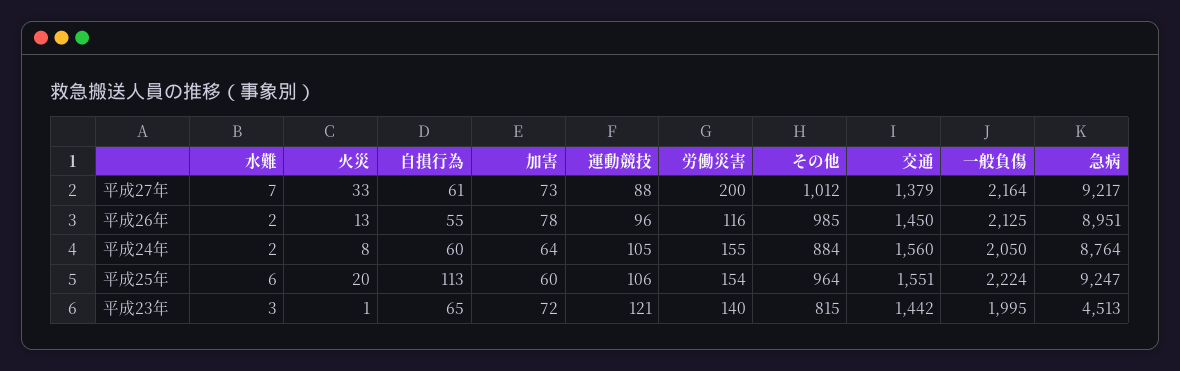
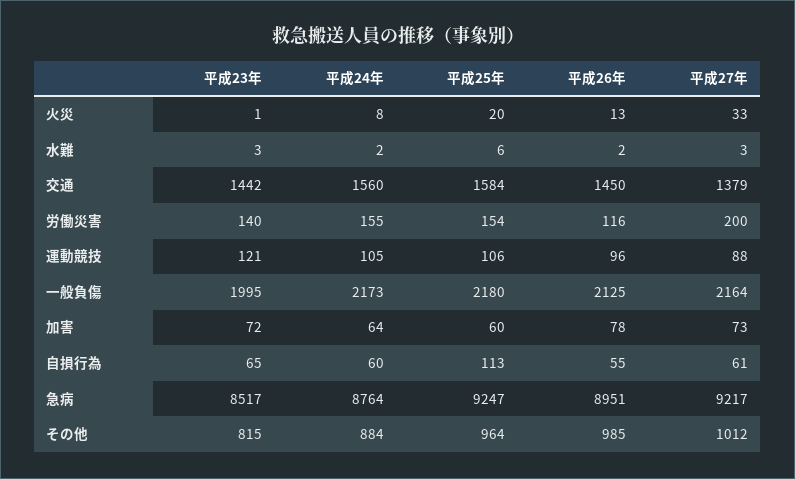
  {
    "水難": {
-     "平成27年": 7,
+     "平成27年": 3,
      "平成26年": 2,
      "平成24年": 2,
      "平成25年": 6,
      "平成23年": 3
    },
    "火災": {
      "平成27年": 33,
      "平成26年": 13,
      "平成24年": 8,
      "平成25年": 20,
      "平成23年": 1
    },
    "自損行為": {
      "平成27年": 61,
      "平成26年": 55,
      "平成24年": 60,
      "平成25年": 113,
      "平成23年": 65
    },
    "加害": {
      "平成27年": 73,
      "平成26年": 78,
      "平成24年": 64,
      "平成25年": 60,
      "平成23年": 72
    },
    "運動競技": {
      "平成27年": 88,
      "平成26年": 96,
      "平成24年": 105,
      "平成25年": 106,
      "平成23年": 121
    },
    "労働災害": {
      "平成27年": 200,
      "平成26年": 116,
      "平成24年": 155,
      "平成25年": 154,
      "平成23年": 140
    },
    "その他": {
      "平成27年": 1012,
      "平成26年": 985,
      "平成24年": 884,
      "平成25年": 964,
      "平成23年": 815
    },
    "交通": {
      "平成27年": 1379,
      "平成26年": 1450,
      "平成24年": 1560,
-     "平成25年": 1551,
+     "平成25年": 1584,
      "平成23年": 1442
    },
    "一般負傷": {
      "平成27年": 2164,
      "平成26年": 2125,
-     "平成24年": 2050,
+     "平成24年": 2173,
-     "平成25年": 2224,
+     "平成25年": 2180,
      "平成23年": 1995
    },
    "急病": {
      "平成27年": 9217,
      "平成26年": 8951,
      "平成24年": 8764,
      "平成25年": 9247,
-     "平成23年": 4513
+     "平成23年": 8517
    }
  }

